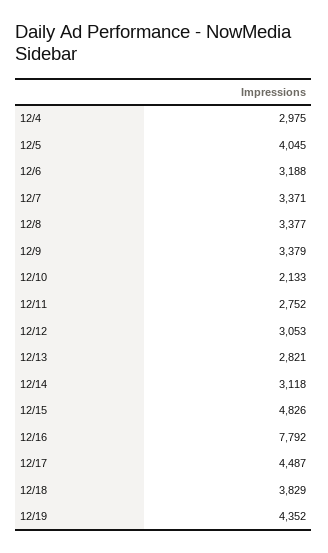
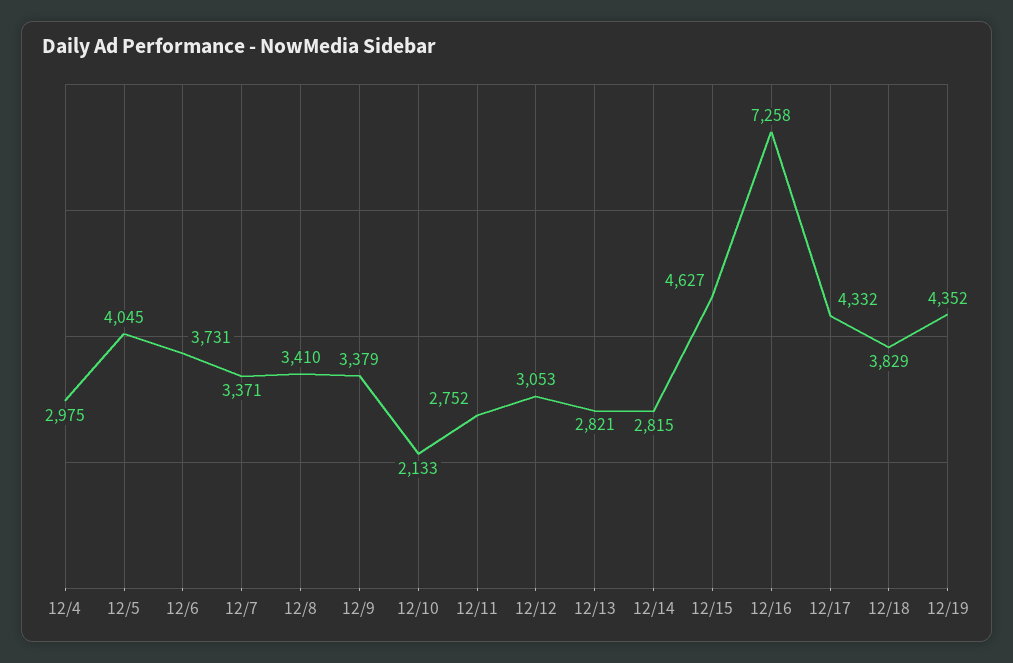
  {
    "12/4": 2975,
    "12/5": 4045,
-   "12/6": 3188,
+   "12/6": 3731,
    "12/7": 3371,
-   "12/8": 3377,
+   "12/8": 3410,
    "12/9": 3379,
    "12/10": 2133,
    "12/11": 2752,
    "12/12": 3053,
    "12/13": 2821,
-   "12/14": 3118,
+   "12/14": 2815,
-   "12/15": 4826,
+   "12/15": 4627,
-   "12/16": 7792,
+   "12/16": 7258,
-   "12/17": 4487,
+   "12/17": 4332,
    "12/18": 3829,
    "12/19": 4352
  }

